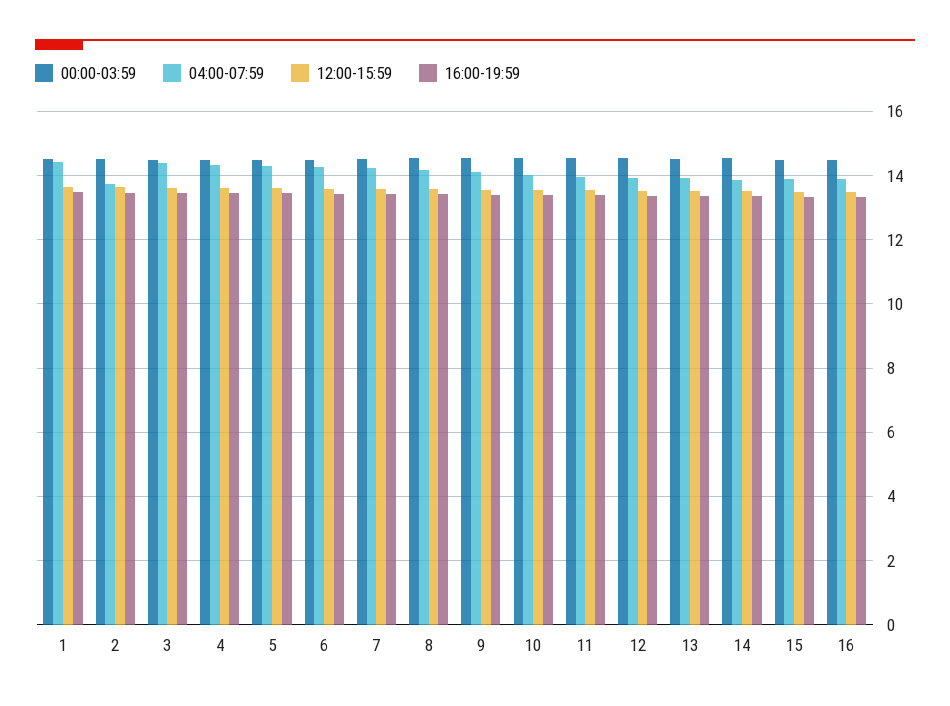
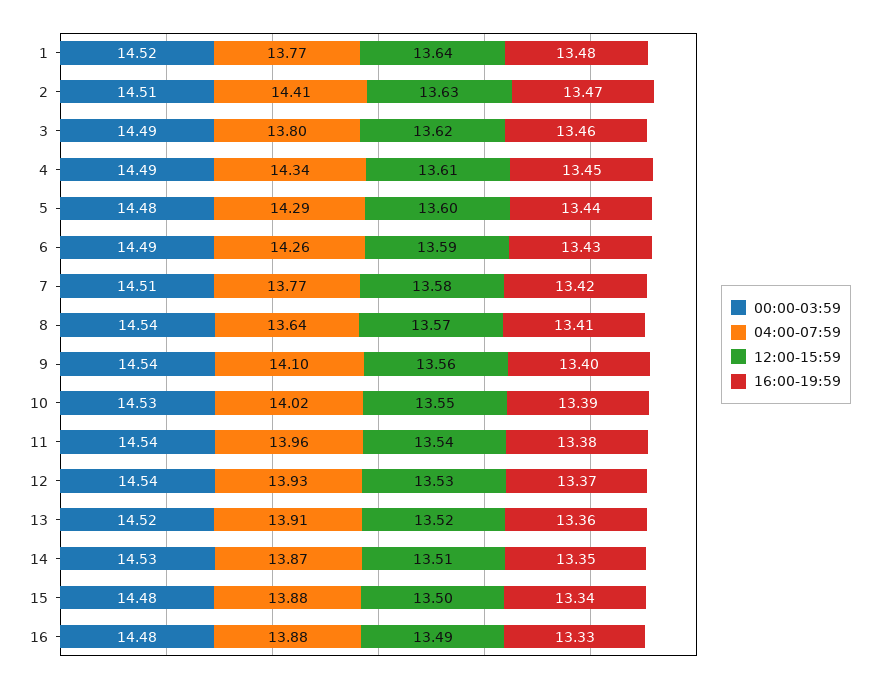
  {
    "00:00-03:59": {
      "1": 14.52,
      "2": 14.51,
      "3": 14.49,
      "4": 14.49,
      "5": 14.48,
      "6": 14.49,
      "7": 14.51,
      "8": 14.54,
      "9": 14.54,
      "10": 14.53,
      "11": 14.54,
      "12": 14.54,
      "13": 14.52,
      "14": 14.53,
      "15": 14.48,
      "16": 14.48
    },
    "04:00-07:59": {
-     "1": 14.4,
+     "1": 13.77,
-     "2": 13.8,
+     "2": 14.41,
-     "3": 14.4,
+     "3": 13.8,
      "4": 14.34,
      "5": 14.29,
      "6": 14.26,
-     "7": 14.2,
+     "7": 13.77,
-     "8": 14.2,
+     "8": 13.64,
      "9": 14.1,
      "10": 14.02,
      "11": 13.96,
      "12": 13.93,
      "13": 13.91,
      "14": 13.87,
      "15": 13.88,
      "16": 13.88
    },
    "12:00-15:59": {
      "1": 13.64,
      "2": 13.63,
      "3": 13.62,
      "4": 13.61,
      "5": 13.6,
      "6": 13.59,
      "7": 13.58,
      "8": 13.57,
      "9": 13.56,
      "10": 13.55,
      "11": 13.54,
      "12": 13.53,
      "13": 13.52,
      "14": 13.51,
      "15": 13.5,
      "16": 13.49
    },
    "16:00-19:59": {
      "1": 13.48,
      "2": 13.47,
      "3": 13.46,
      "4": 13.45,
      "5": 13.44,
      "6": 13.43,
      "7": 13.42,
      "8": 13.41,
      "9": 13.4,
      "10": 13.39,
      "11": 13.38,
      "12": 13.37,
      "13": 13.36,
      "14": 13.35,
      "15": 13.34,
      "16": 13.33
    }
  }

